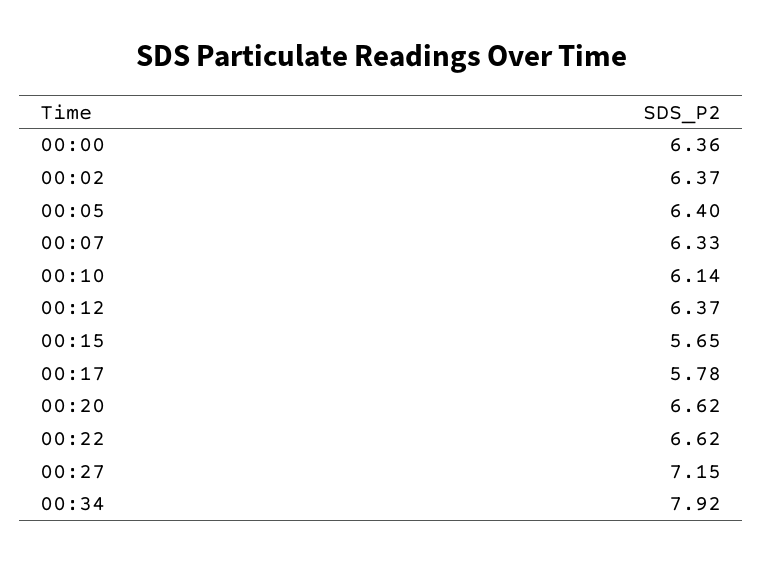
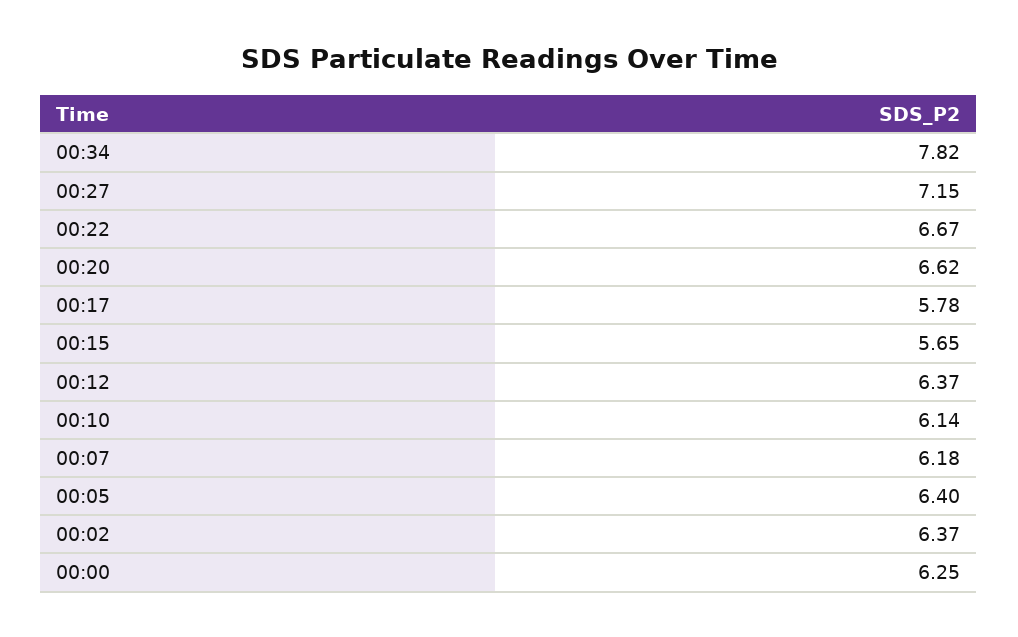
  {
-   "00:00": 6.36,
+   "00:00": 6.25,
    "00:02": 6.37,
    "00:05": 6.4,
-   "00:07": 6.33,
+   "00:07": 6.18,
    "00:10": 6.14,
    "00:12": 6.37,
    "00:15": 5.65,
    "00:17": 5.78,
    "00:20": 6.62,
-   "00:22": 6.62,
+   "00:22": 6.67,
    "00:27": 7.15,
-   "00:34": 7.92
+   "00:34": 7.82
  }

